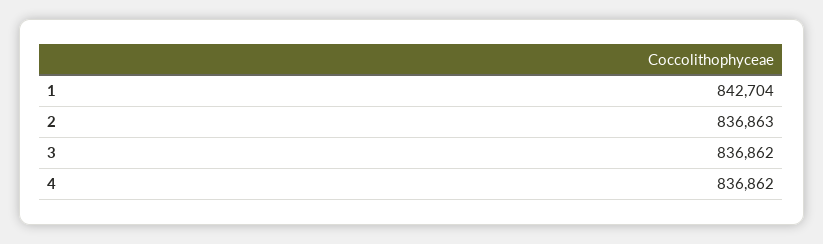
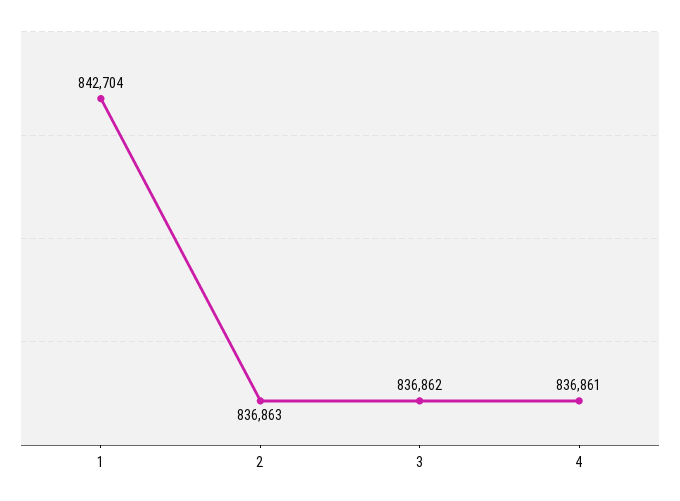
  {
    "1": 842704,
    "2": 836863,
    "3": 836862,
-   "4": 836862
+   "4": 836861
  }

